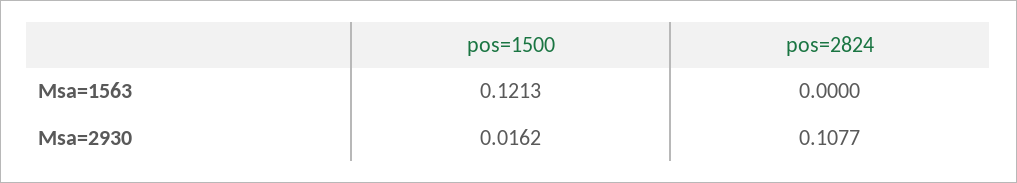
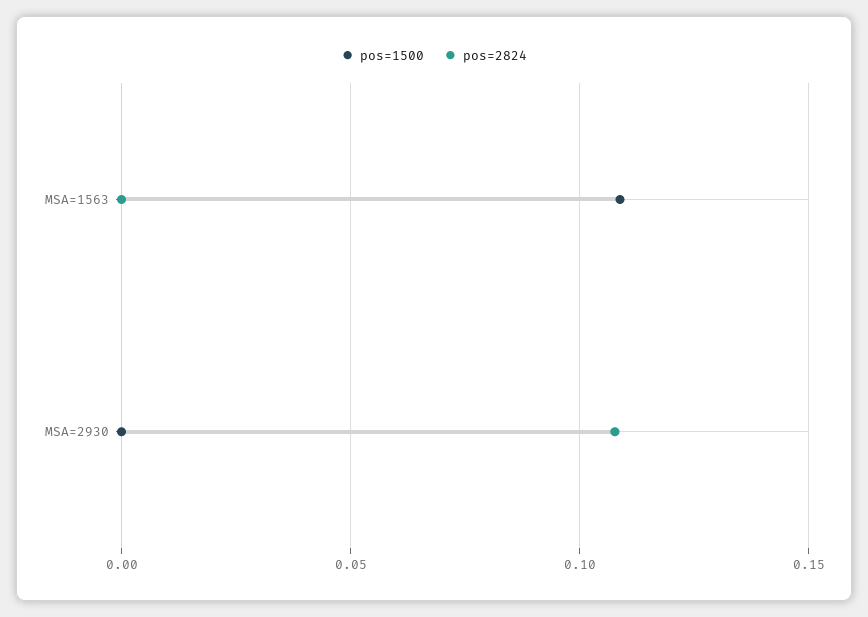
  {
    "pos=1500": {
-     "Msa=1563": 0.1213,
+     "Msa=1563": 0.11,
-     "Msa=2930": 0.0162
+     "Msa=2930": 0
    },
    "pos=2824": {
      "Msa=1563": 0,
      "Msa=2930": 0.1077
    }
  }

